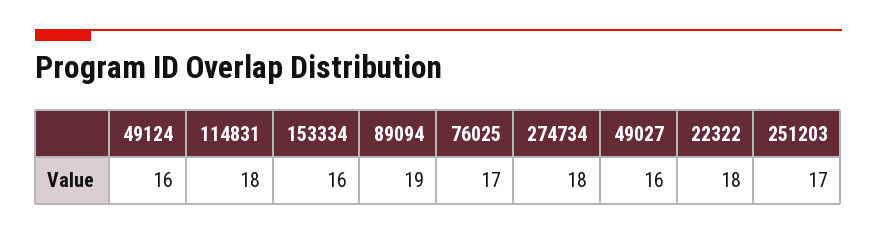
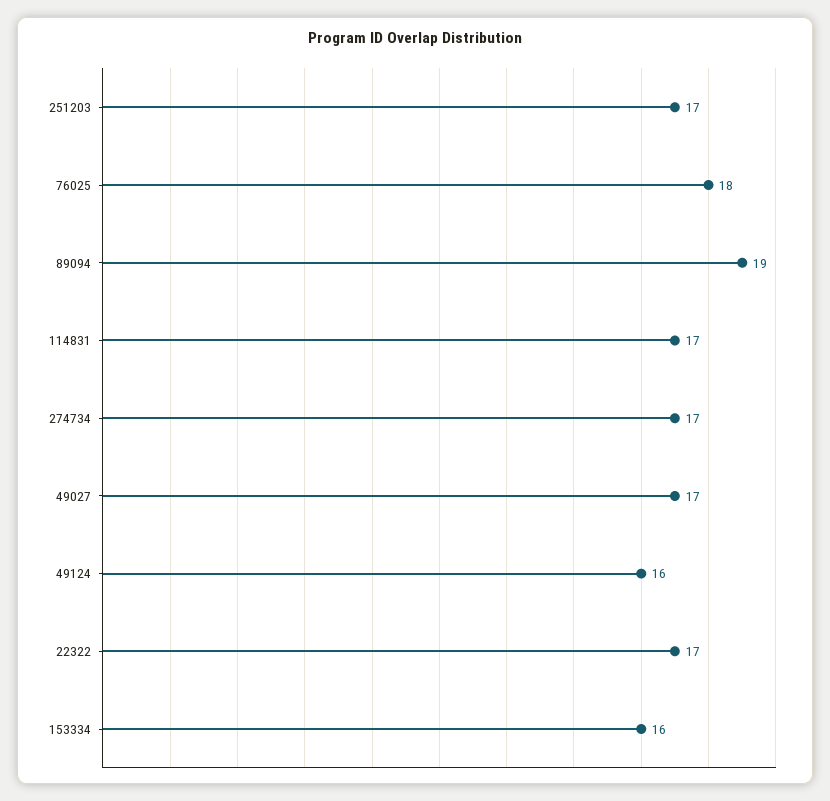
  {
    "49124": 16,
-   "114831": 18,
+   "114831": 17,
    "153334": 16,
    "89094": 19,
-   "76025": 17,
+   "76025": 18,
-   "274734": 18,
+   "274734": 17,
-   "49027": 16,
+   "49027": 17,
-   "22322": 18,
+   "22322": 17,
    "251203": 17
  }

